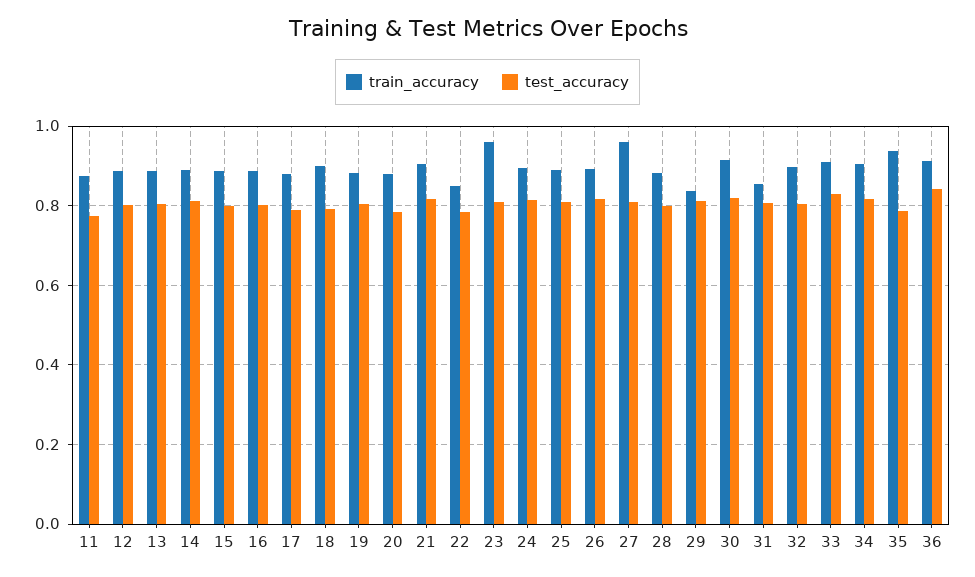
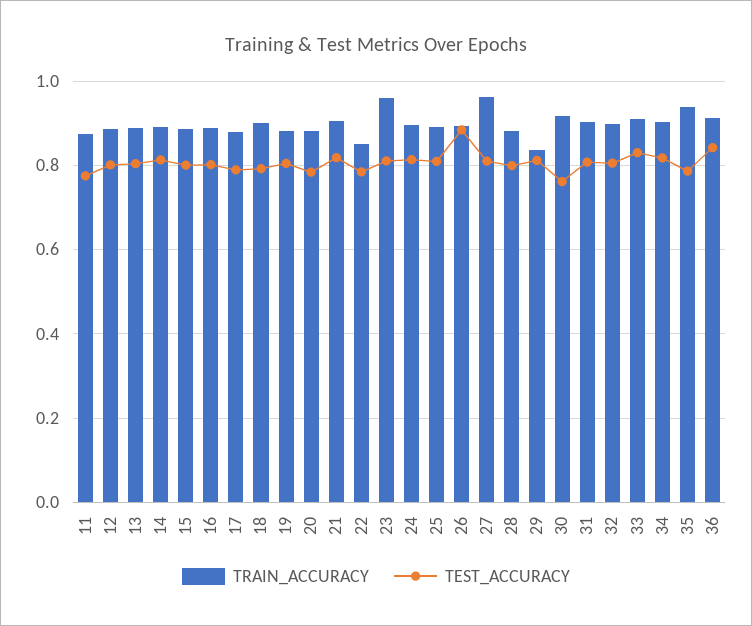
  {
    "train_accuracy": {
      "11": 0.88,
      "12": 0.88,
      "13": 0.88,
      "14": 0.9,
      "15": 0.88,
      "16": 0.88,
      "17": 0.88,
      "18": 0.9,
      "19": 0.88,
      "20": 0.88,
      "21": 0.9,
      "22": 0.86,
      "23": 0.96,
      "24": 0.9,
      "25": 0.9,
      "26": 0.9,
      "27": 0.96,
      "28": 0.88,
      "29": 0.84,
      "30": 0.92,
-     "31": 0.86,
+     "31": 0.9,
      "32": 0.9,
      "33": 0.9,
      "34": 0.9,
      "35": 0.94,
      "36": 0.92
    },
    "test_accuracy": {
      "11": 0.78,
      "12": 0.8,
      "13": 0.8,
      "14": 0.82,
      "15": 0.8,
      "16": 0.8,
      "17": 0.78,
      "18": 0.8,
      "19": 0.8,
      "20": 0.78,
      "21": 0.82,
      "22": 0.78,
      "23": 0.82,
      "24": 0.82,
      "25": 0.8,
-     "26": 0.82,
+     "26": 0.88,
      "27": 0.8,
      "28": 0.8,
      "29": 0.82,
-     "30": 0.82,
+     "30": 0.76,
      "31": 0.8,
      "32": 0.8,
      "33": 0.82,
      "34": 0.82,
      "35": 0.78,
      "36": 0.84
    }
  }

